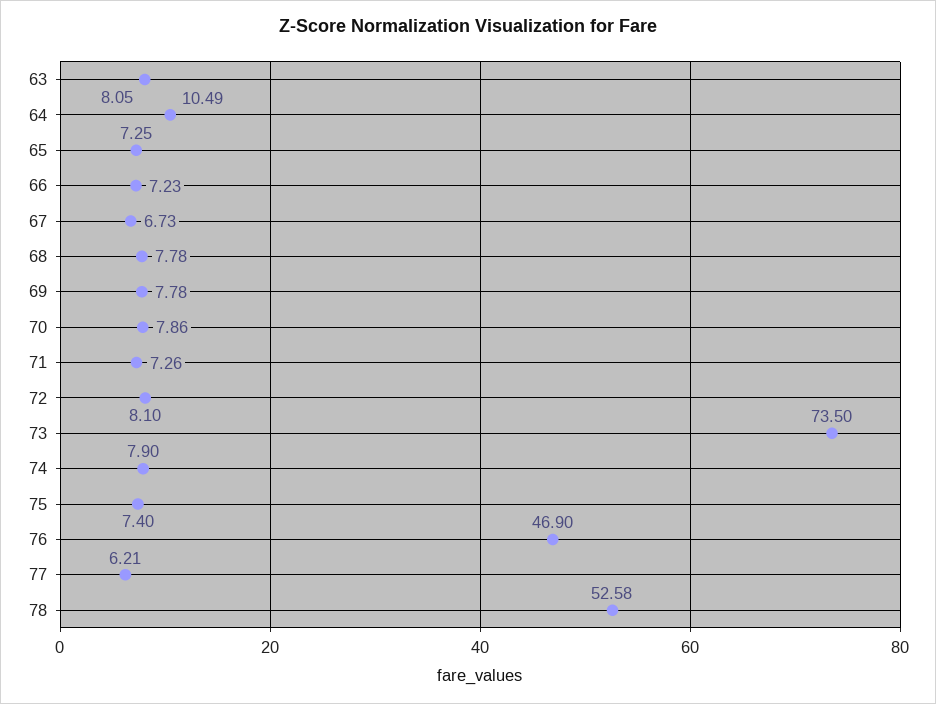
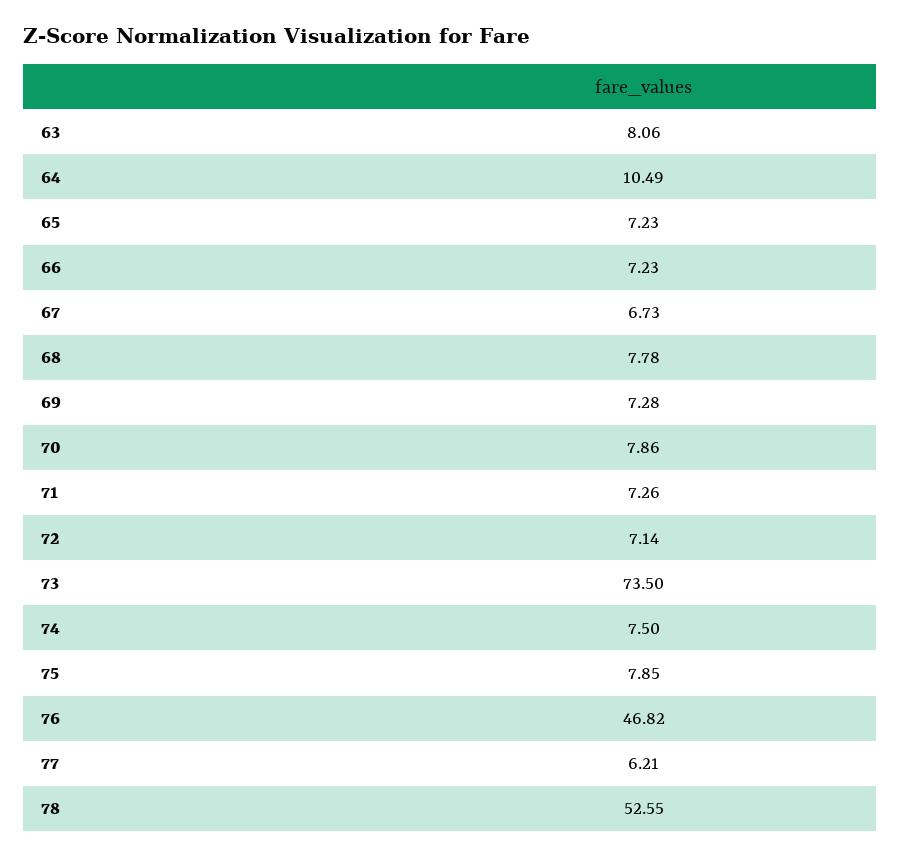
  {
-   "63": 8.05,
+   "63": 8.06,
    "64": 10.49,
-   "65": 7.25,
+   "65": 7.23,
    "66": 7.23,
    "67": 6.73,
    "68": 7.78,
-   "69": 7.78,
+   "69": 7.28,
    "70": 7.86,
    "71": 7.26,
-   "72": 8.1,
+   "72": 7.14,
    "73": 73.5,
-   "74": 7.9,
+   "74": 7.5,
-   "75": 7.4,
+   "75": 7.85,
-   "76": 46.9,
+   "76": 46.82,
    "77": 6.21,
-   "78": 52.58
+   "78": 52.55
  }

